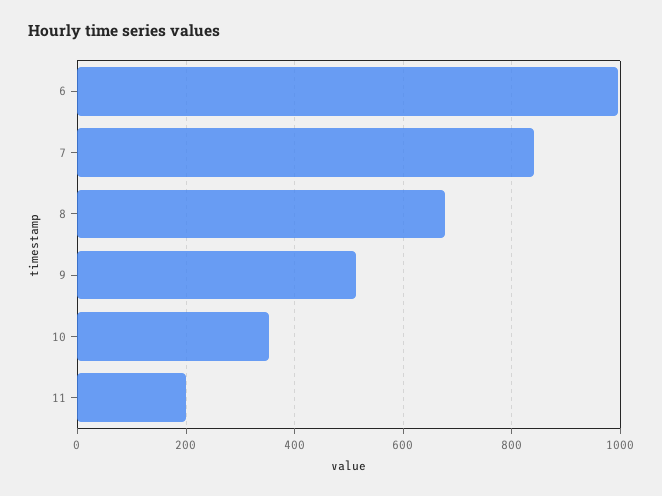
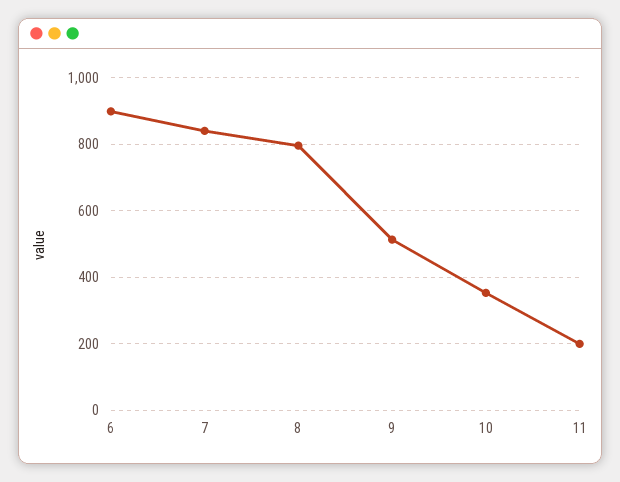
  {
-   "6": 1000,
+   "6": 900,
    "7": 840,
-   "8": 680,
+   "8": 800,
    "9": 520,
    "10": 360,
    "11": 200
  }

